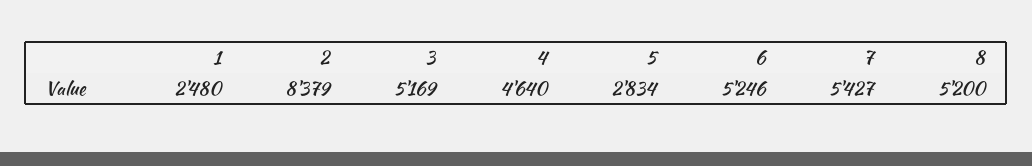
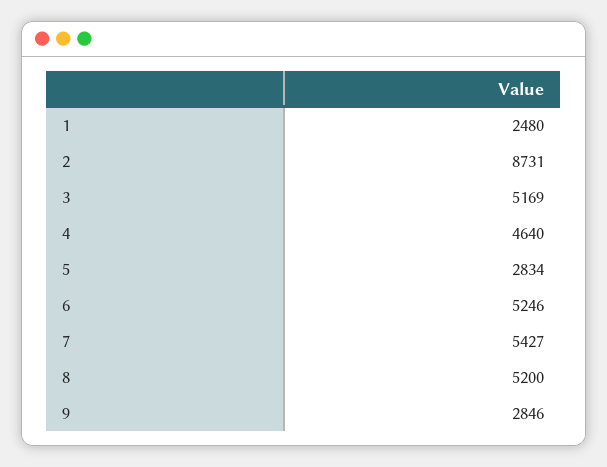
  {
    "1": 2480,
-   "2": 8379,
+   "2": 8731,
    "3": 5169,
    "4": 4640,
    "5": 2834,
    "6": 5246,
    "7": 5427,
-   "8": 5200
+   "8": 5200,
+   "9": 2846
  }

